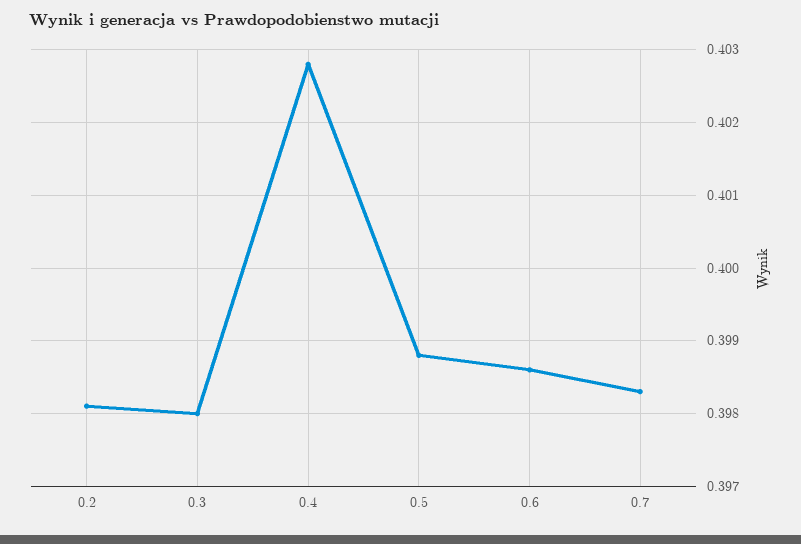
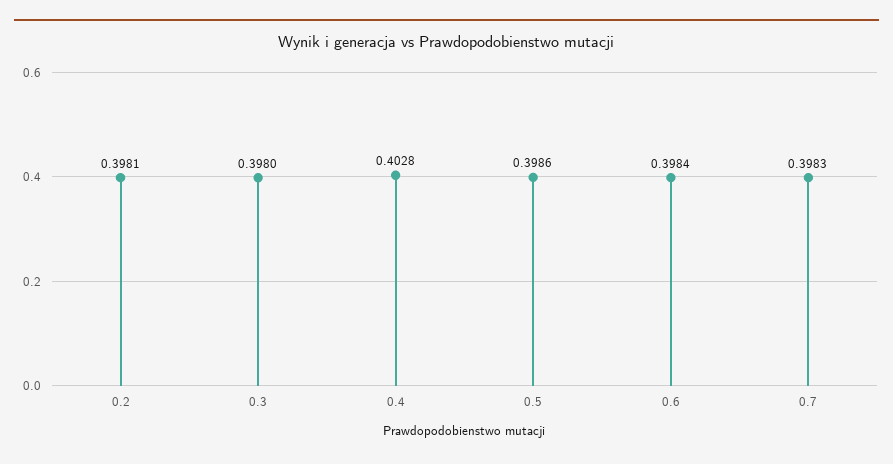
  {
    "0.2": 0.3981,
    "0.3": 0.398,
    "0.4": 0.4028,
-   "0.5": 0.3988,
+   "0.5": 0.3986,
-   "0.6": 0.3986,
+   "0.6": 0.3984,
    "0.7": 0.3983
  }

